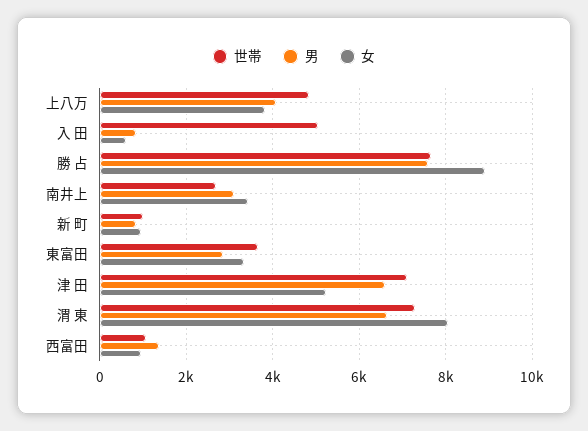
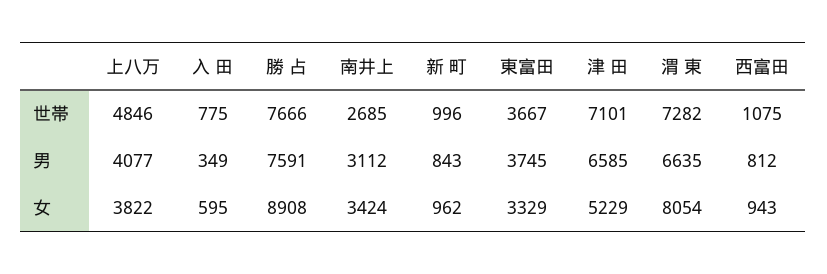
  {
    "世帯": {
      "上八万": 4846,
-     "入 田": 5000,
+     "入 田": 775,
      "勝 占": 7666,
      "南井上": 2685,
      "新 町": 996,
      "東富田": 3667,
      "津 田": 7101,
      "渭 東": 7282,
      "西富田": 1075
    },
    "男": {
      "上八万": 4077,
-     "入 田": 800,
+     "入 田": 349,
      "勝 占": 7591,
      "南井上": 3112,
      "新 町": 843,
-     "東富田": 2800,
+     "東富田": 3745,
      "津 田": 6585,
      "渭 東": 6635,
-     "西富田": 1400
+     "西富田": 812
    },
    "女": {
      "上八万": 3822,
      "入 田": 595,
      "勝 占": 8908,
      "南井上": 3424,
      "新 町": 962,
      "東富田": 3329,
      "津 田": 5229,
      "渭 東": 8054,
      "西富田": 943
    }
  }

